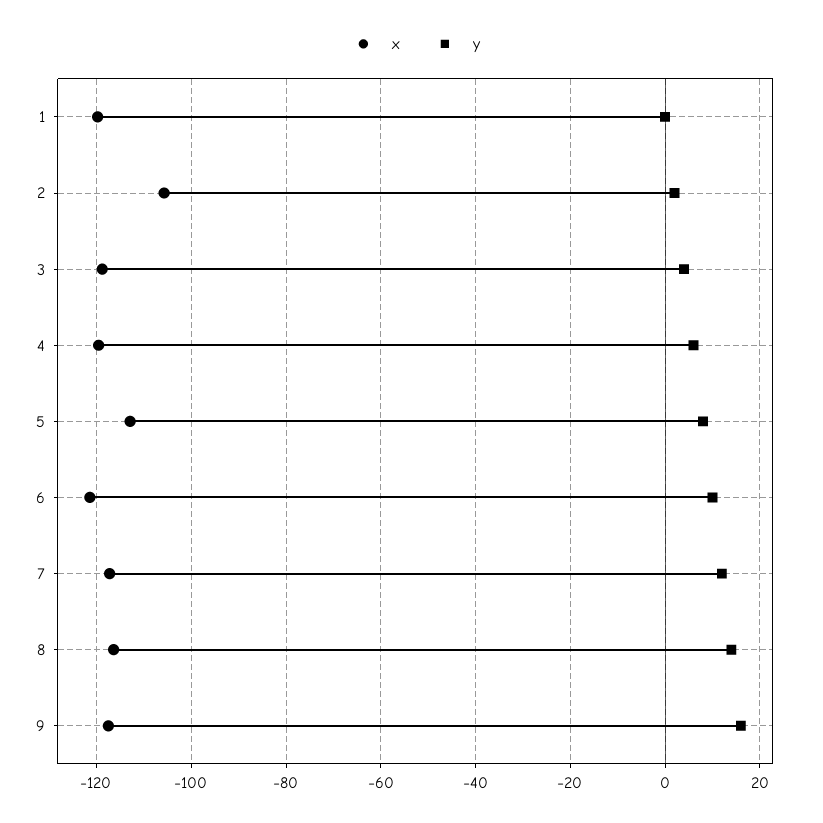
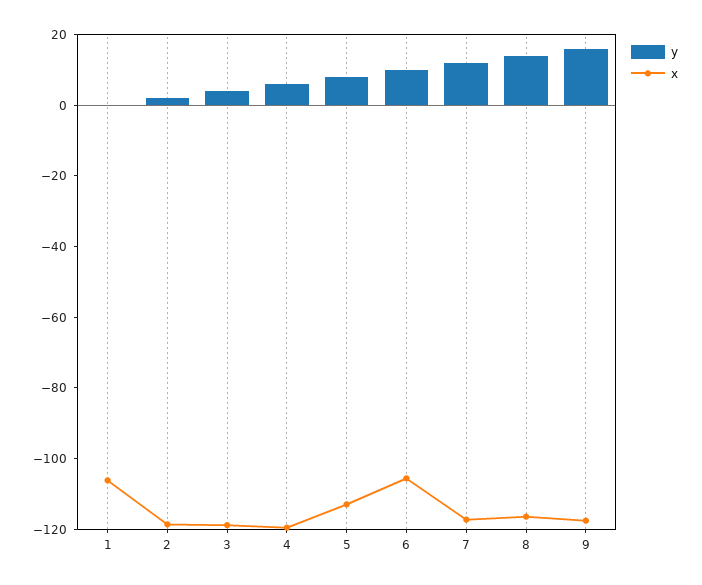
  {
    "x": {
-     "1": -120,
+     "1": -105,
-     "2": -106,
+     "2": -120,
      "3": -118,
      "4": -120,
      "5": -112,
-     "6": -122,
+     "6": -105,
      "7": -118,
      "8": -116,
      "9": -118
    },
    "y": {
      "1": 0,
      "2": 2,
      "3": 4,
      "4": 6,
      "5": 8,
      "6": 10,
      "7": 12,
      "8": 14,
      "9": 16
    }
  }

